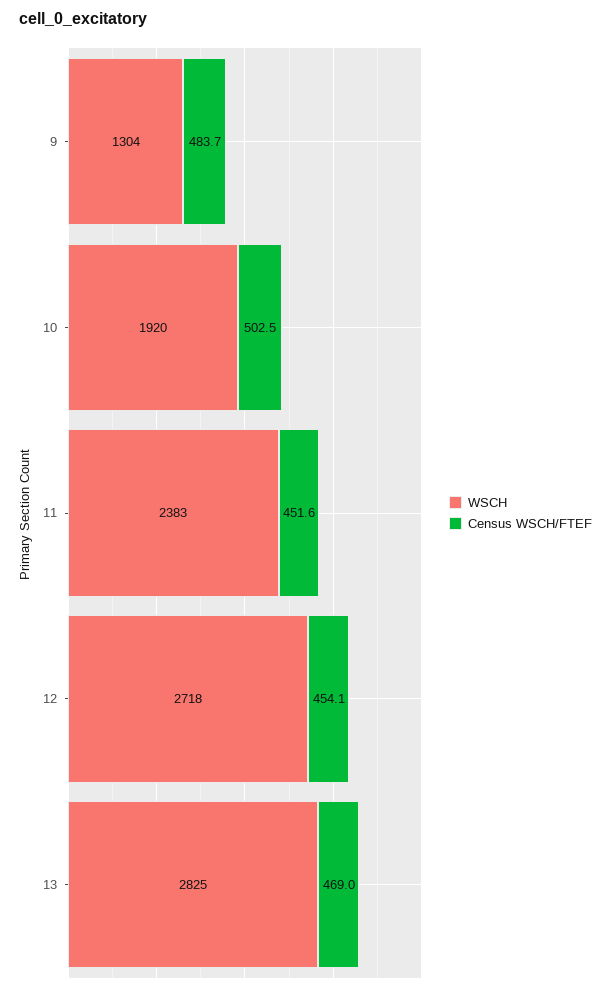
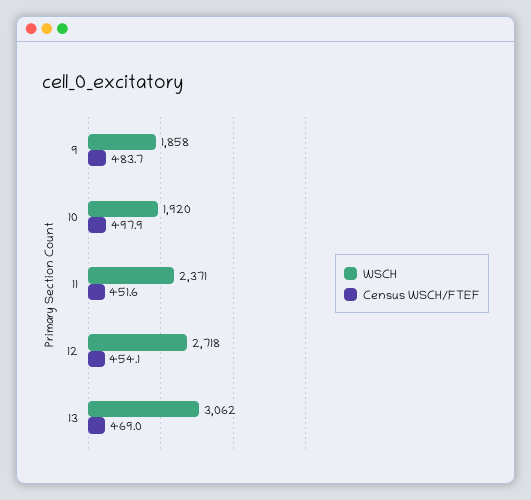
  {
    "WSCH": {
-     "9": 1304,
+     "9": 1858,
      "10": 1920,
-     "11": 2383,
+     "11": 2371,
      "12": 2718,
-     "13": 2825
+     "13": 3062
    },
    "Census WSCH/FTEF": {
      "9": 483.7,
-     "10": 502.5,
+     "10": 497.9,
      "11": 451.6,
      "12": 454.1,
      "13": 469
    }
  }

